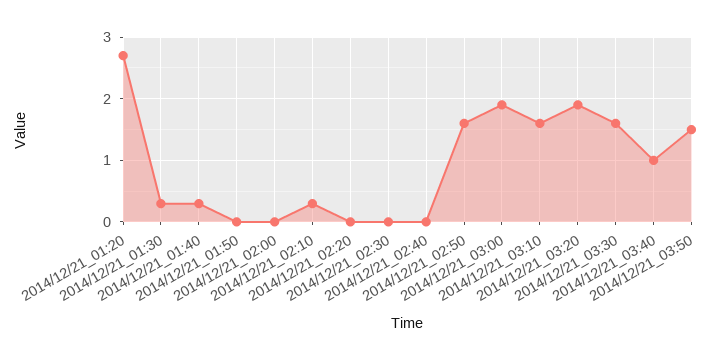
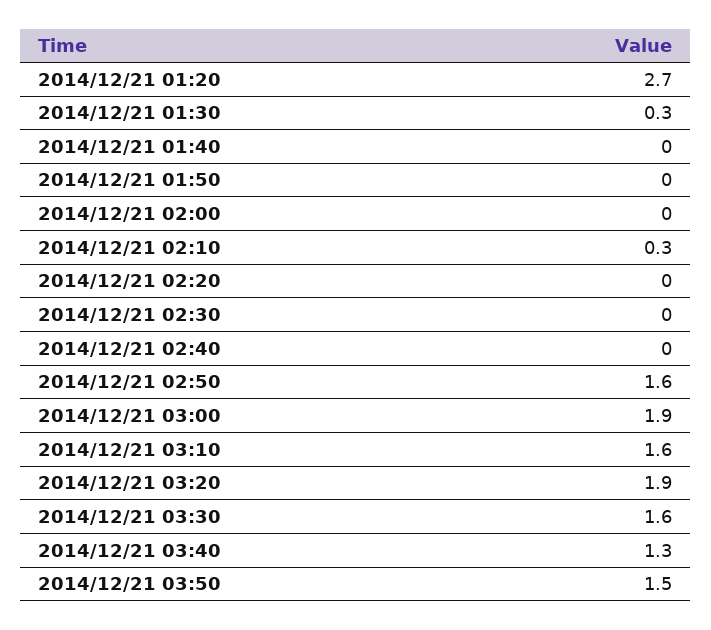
  {
    "2014/12/21_01:20": 2.7,
    "2014/12/21_01:30": 0.3,
-   "2014/12/21_01:40": 0.3,
+   "2014/12/21_01:40": 0,
    "2014/12/21_01:50": 0,
    "2014/12/21_02:00": 0,
    "2014/12/21_02:10": 0.3,
    "2014/12/21_02:20": 0,
    "2014/12/21_02:30": 0,
    "2014/12/21_02:40": 0,
    "2014/12/21_02:50": 1.6,
    "2014/12/21_03:00": 1.9,
    "2014/12/21_03:10": 1.6,
    "2014/12/21_03:20": 1.9,
    "2014/12/21_03:30": 1.6,
-   "2014/12/21_03:40": 1,
+   "2014/12/21_03:40": 1.3,
    "2014/12/21_03:50": 1.5
  }

